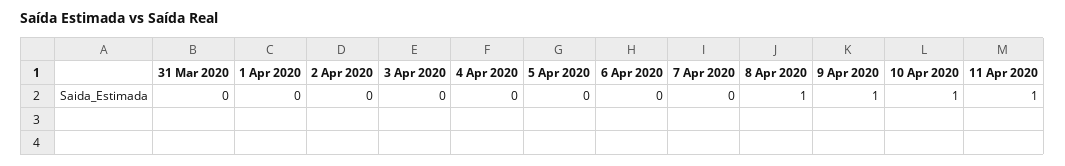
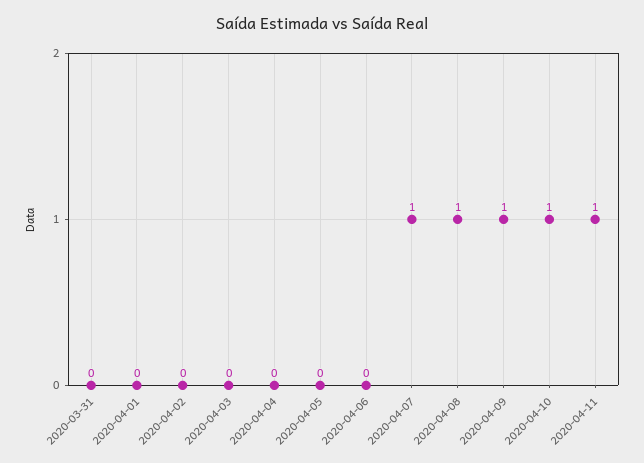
  {
    "31 Mar 2020": 0,
    "1 Apr 2020": 0,
    "2 Apr 2020": 0,
    "3 Apr 2020": 0,
    "4 Apr 2020": 0,
    "5 Apr 2020": 0,
    "6 Apr 2020": 0,
-   "7 Apr 2020": 0,
+   "7 Apr 2020": 1,
    "8 Apr 2020": 1,
    "9 Apr 2020": 1,
    "10 Apr 2020": 1,
    "11 Apr 2020": 1
  }

